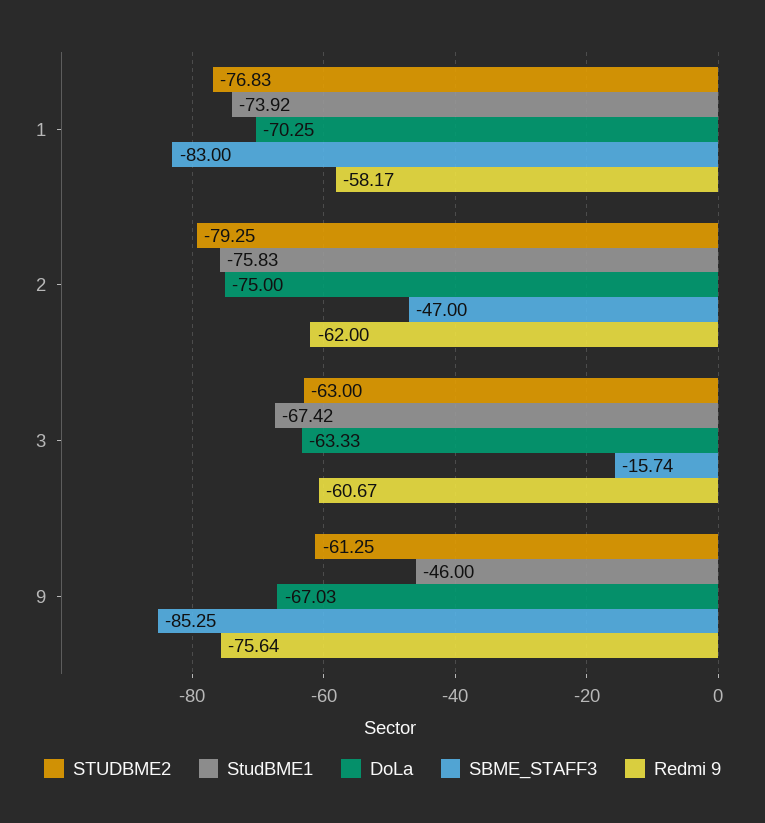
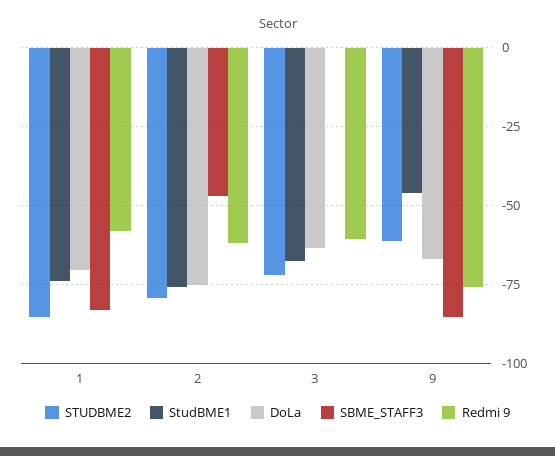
  {
    "STUDBME2": {
-     "1": -76.83,
+     "1": -85,
      "2": -79.25,
-     "3": -63,
+     "3": -72.5,
      "9": -61.25
    },
    "StudBME1": {
      "1": -73.92,
      "2": -75.83,
      "3": -67.42,
      "9": -46
    },
    "DoLa": {
      "1": -70.25,
      "2": -75,
      "3": -63.33,
      "9": -67.03
    },
    "SBME_STAFF3": {
      "1": -83,
      "2": -47,
-     "3": -15.74,
+     "3": 0,
      "9": -85.25
    },
    "Redmi 9": {
      "1": -58.17,
      "2": -62,
      "3": -60.67,
      "9": -75.64
    }
  }

